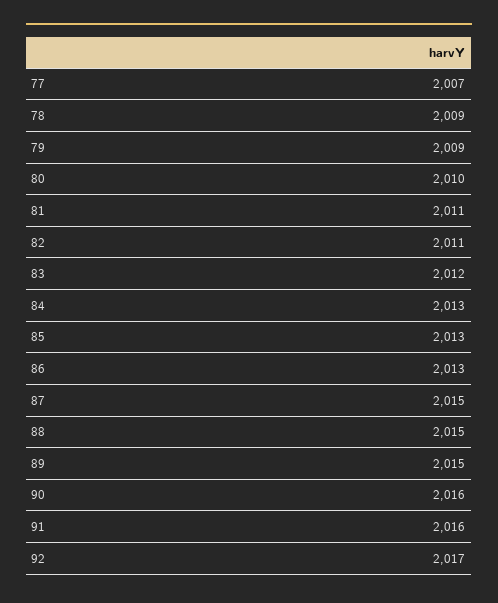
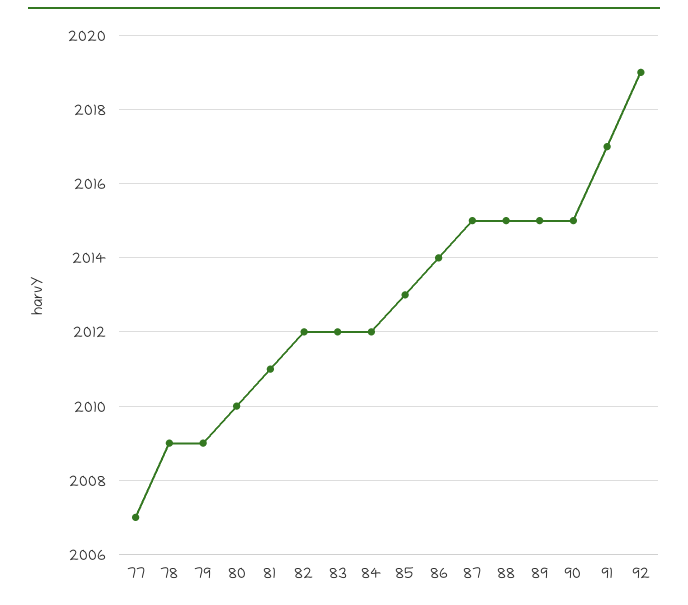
  {
    "77": 2007,
    "78": 2009,
    "79": 2009,
    "80": 2010,
    "81": 2011,
-   "82": 2011,
+   "82": 2012,
    "83": 2012,
-   "84": 2013,
+   "84": 2012,
    "85": 2013,
-   "86": 2013,
+   "86": 2014,
    "87": 2015,
    "88": 2015,
    "89": 2015,
-   "90": 2016,
+   "90": 2015,
-   "91": 2016,
+   "91": 2017,
-   "92": 2017
+   "92": 2019
  }

